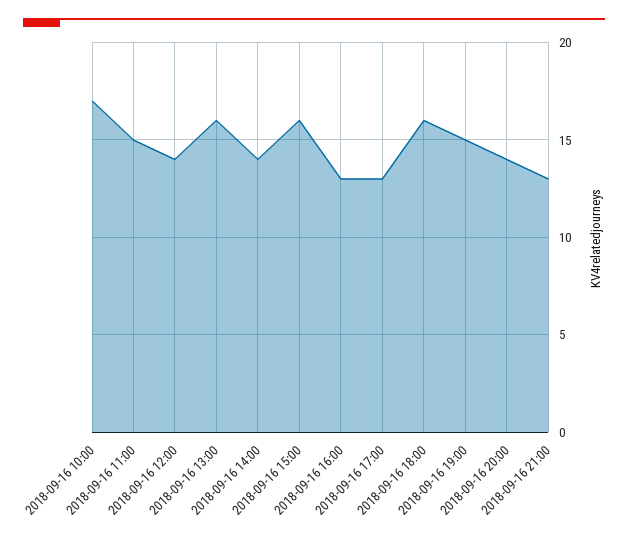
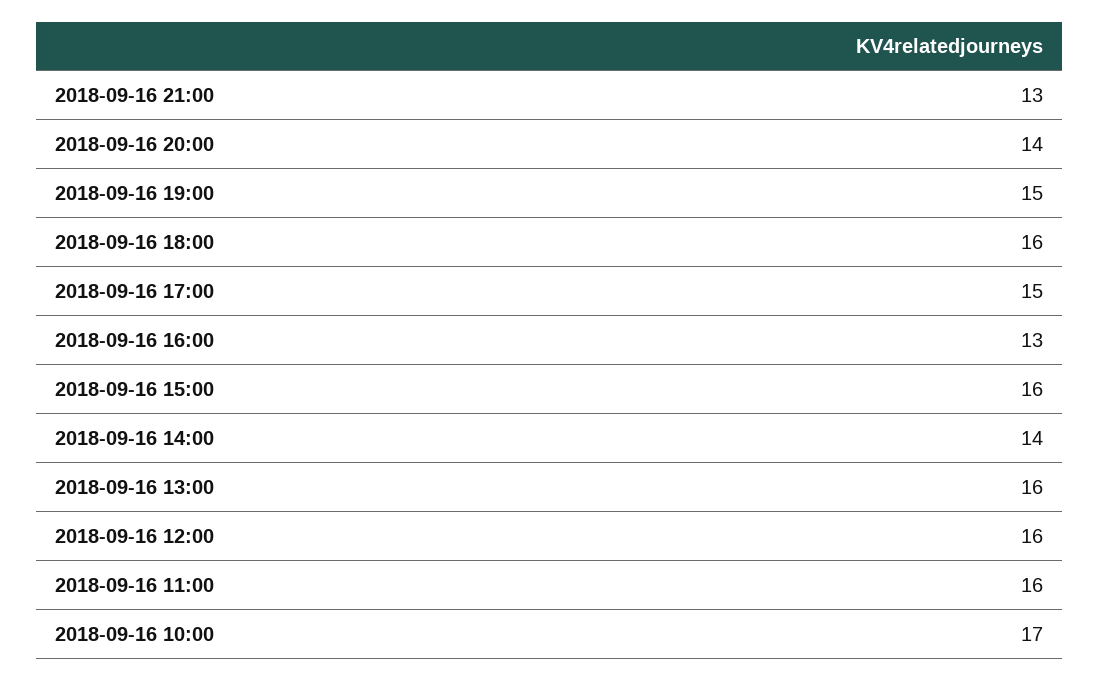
  {
    "2018-09-16 10:00": 17,
-   "2018-09-16 11:00": 15,
+   "2018-09-16 11:00": 16,
-   "2018-09-16 12:00": 14,
+   "2018-09-16 12:00": 16,
    "2018-09-16 13:00": 16,
    "2018-09-16 14:00": 14,
    "2018-09-16 15:00": 16,
    "2018-09-16 16:00": 13,
-   "2018-09-16 17:00": 13,
+   "2018-09-16 17:00": 15,
    "2018-09-16 18:00": 16,
    "2018-09-16 19:00": 15,
    "2018-09-16 20:00": 14,
    "2018-09-16 21:00": 13
  }

